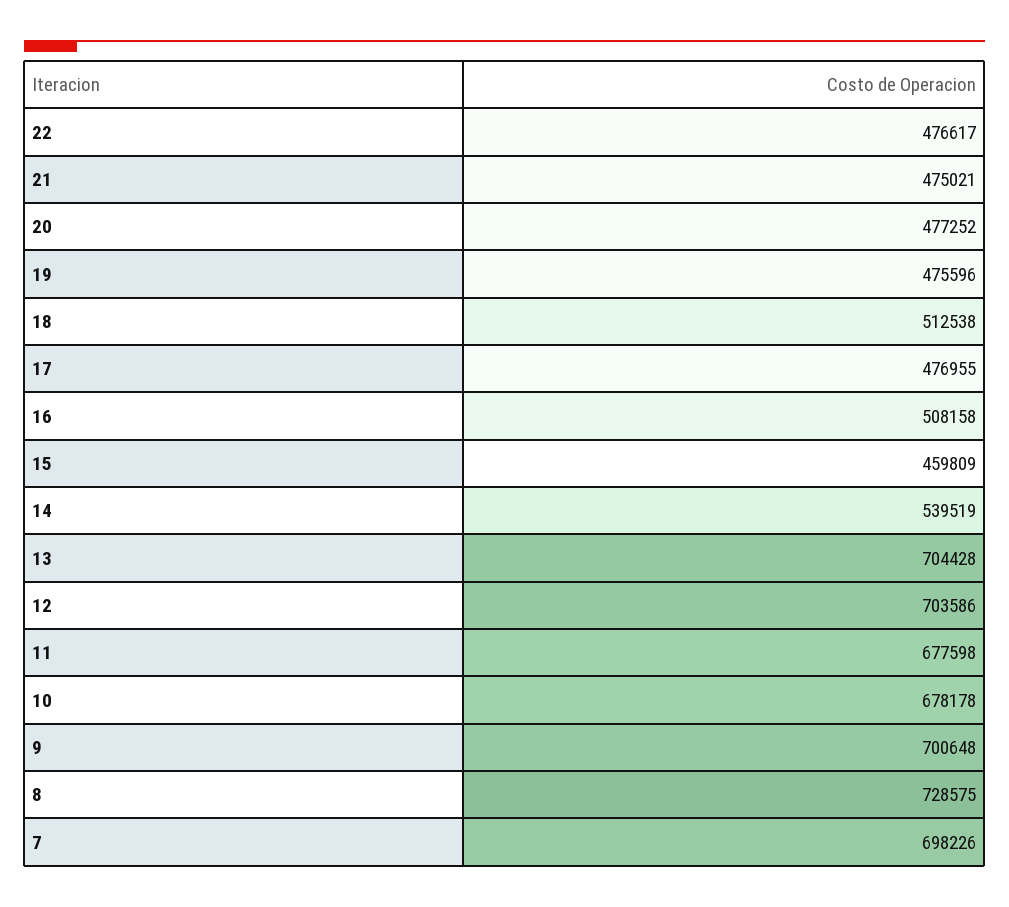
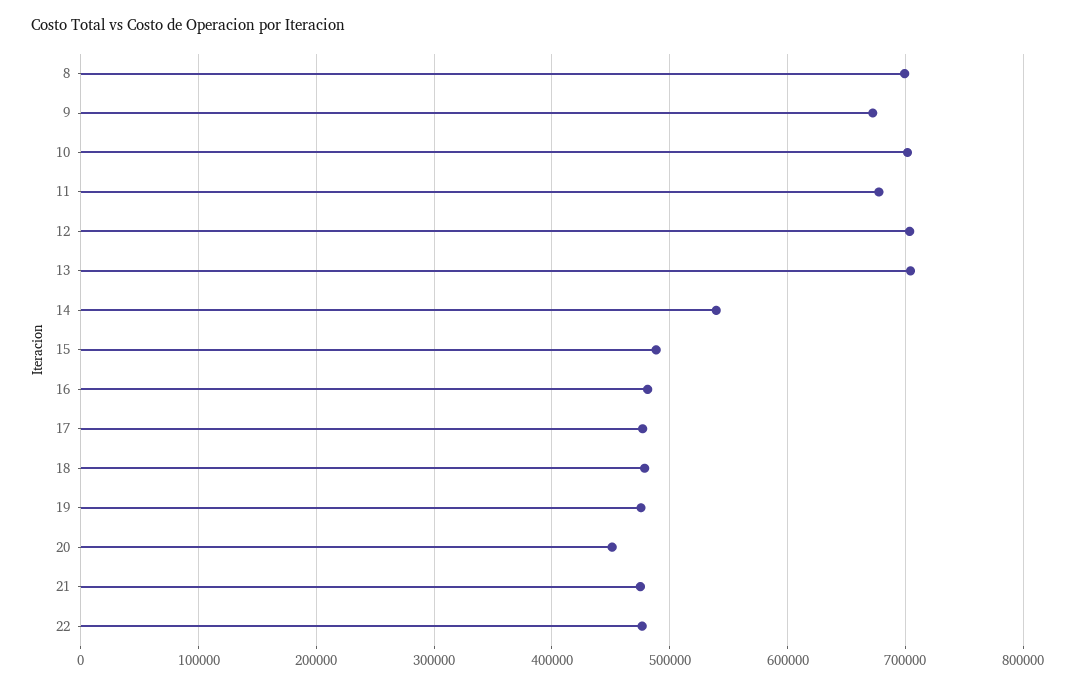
  {
    "22": 476617,
    "21": 475021,
-   "20": 477252,
+   "20": 450000,
    "19": 475596,
-   "18": 512538,
+   "18": 480000,
    "17": 476955,
-   "16": 508158,
+   "16": 480000,
-   "15": 459809,
+   "15": 490000,
    "14": 539519,
    "13": 704428,
    "12": 703586,
    "11": 677598,
-   "10": 678178,
+   "10": 700000,
-   "9": 700648,
+   "9": 670000,
-   "8": 728575,
+   "8": 700000
-   "7": 698226
  }

